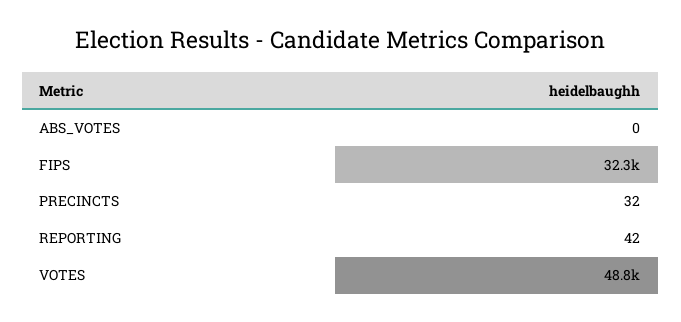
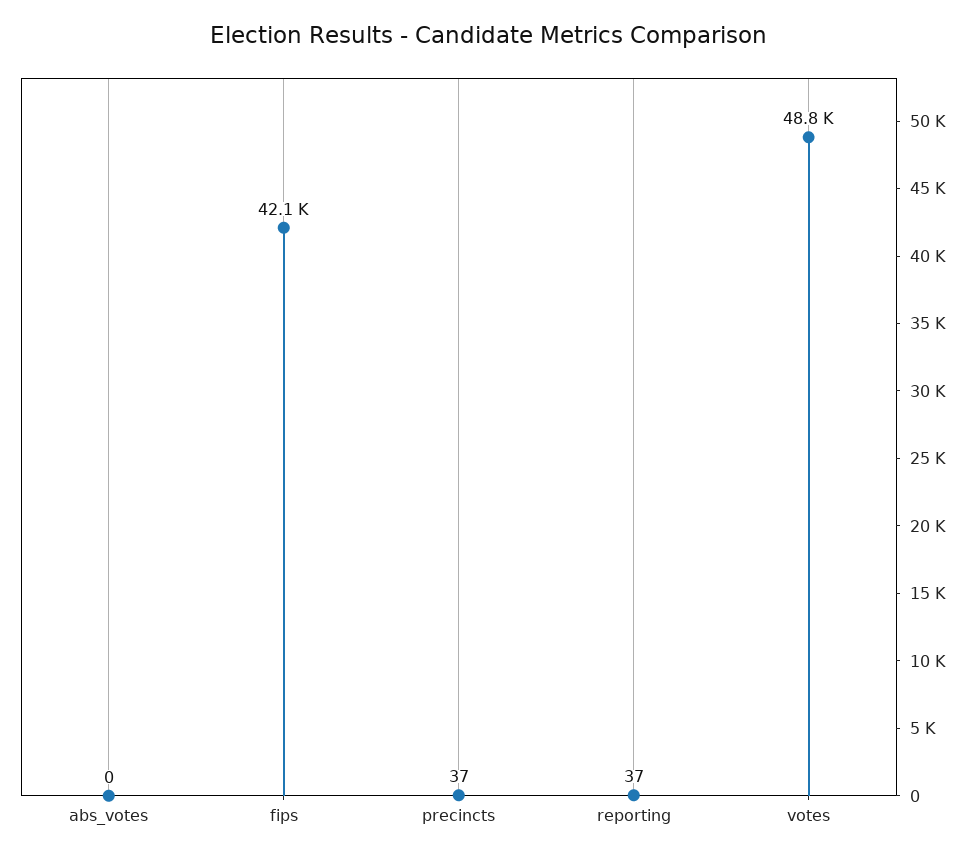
  {
    "ABS_VOTES": 0,
-   "FIPS": 32300,
+   "FIPS": 42100,
-   "PRECINCTS": 32,
+   "PRECINCTS": 37,
-   "REPORTING": 42,
+   "REPORTING": 37,
    "VOTES": 48800
  }

